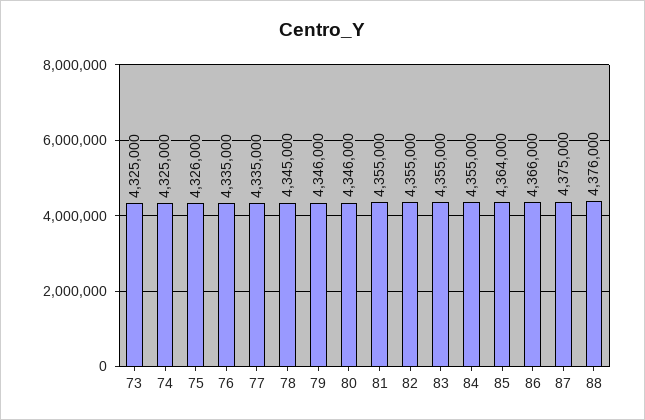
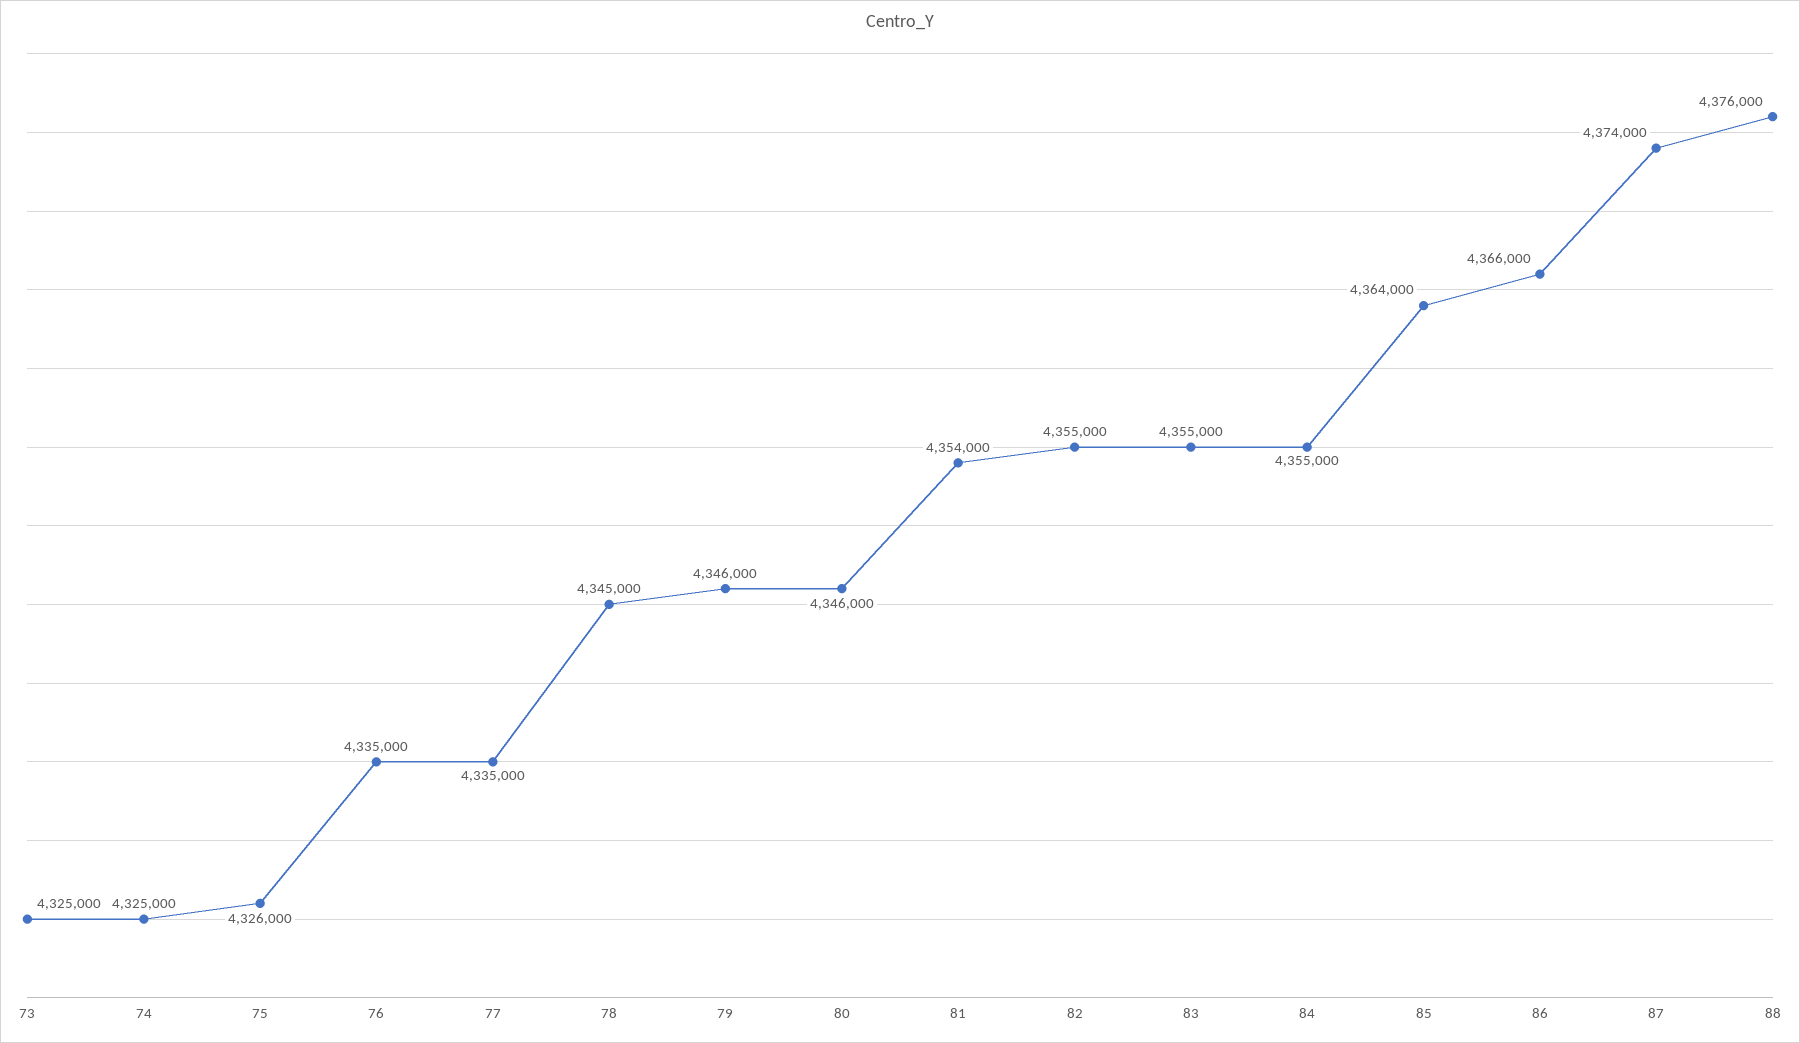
  {
    "73": 4325000,
    "74": 4325000,
    "75": 4326000,
    "76": 4335000,
    "77": 4335000,
    "78": 4345000,
    "79": 4346000,
    "80": 4346000,
-   "81": 4355000,
+   "81": 4354000,
    "82": 4355000,
    "83": 4355000,
    "84": 4355000,
    "85": 4364000,
    "86": 4366000,
-   "87": 4375000,
+   "87": 4374000,
    "88": 4376000
  }

